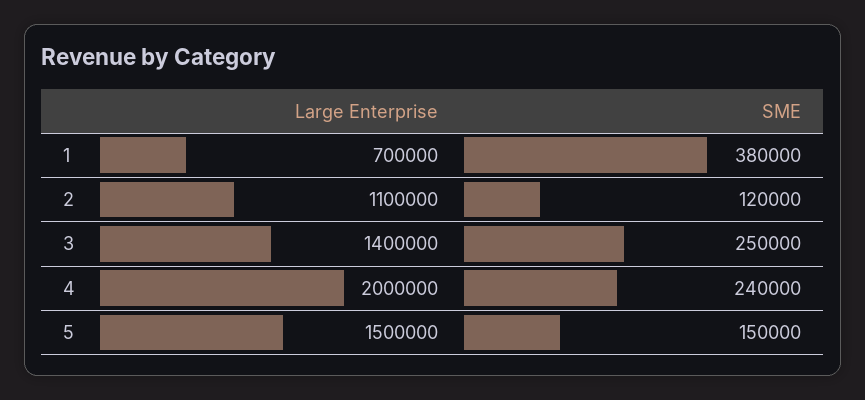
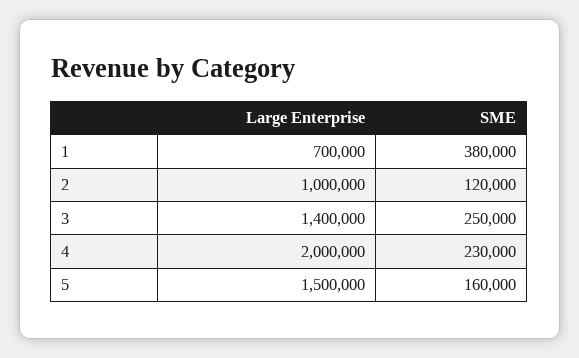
  {
    "Large Enterprise": {
      "1": 700000,
-     "2": 1100000,
+     "2": 1000000,
      "3": 1400000,
      "4": 2000000,
      "5": 1500000
    },
    "SME": {
      "1": 380000,
      "2": 120000,
      "3": 250000,
-     "4": 240000,
+     "4": 230000,
-     "5": 150000
+     "5": 160000
    }
  }

